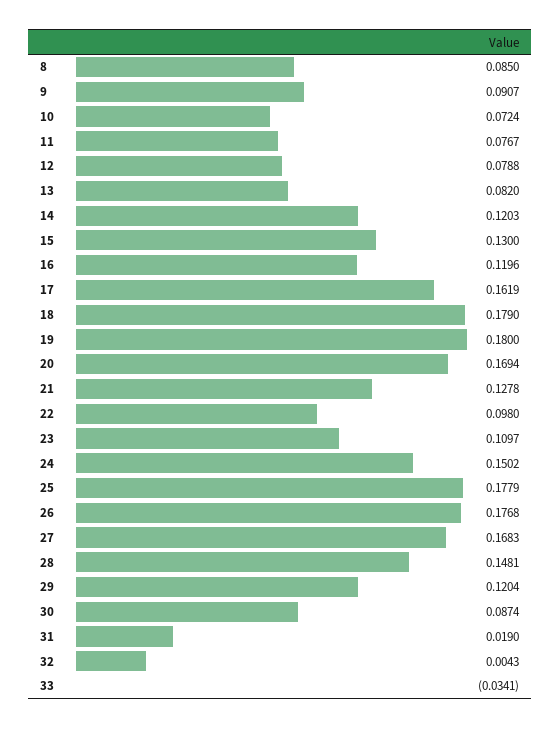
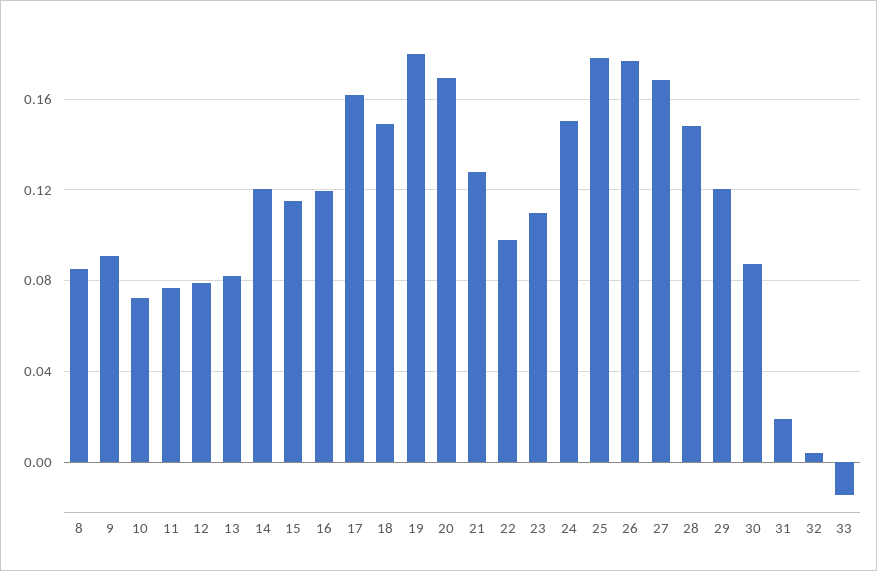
  {
    "8": 0.085,
    "9": 0.0907,
    "10": 0.0724,
    "11": 0.0767,
    "12": 0.0788,
    "13": 0.082,
    "14": 0.1203,
-   "15": 0.13,
+   "15": 0.115,
    "16": 0.1196,
    "17": 0.1619,
-   "18": 0.179,
+   "18": 0.15,
    "19": 0.18,
    "20": 0.1694,
    "21": 0.1278,
    "22": 0.098,
    "23": 0.1097,
    "24": 0.1502,
    "25": 0.1779,
    "26": 0.1768,
    "27": 0.1683,
    "28": 0.1481,
    "29": 0.1204,
    "30": 0.0874,
    "31": 0.019,
    "32": 0.0043,
-   "33": -0.0341
+   "33": -0.015
  }

